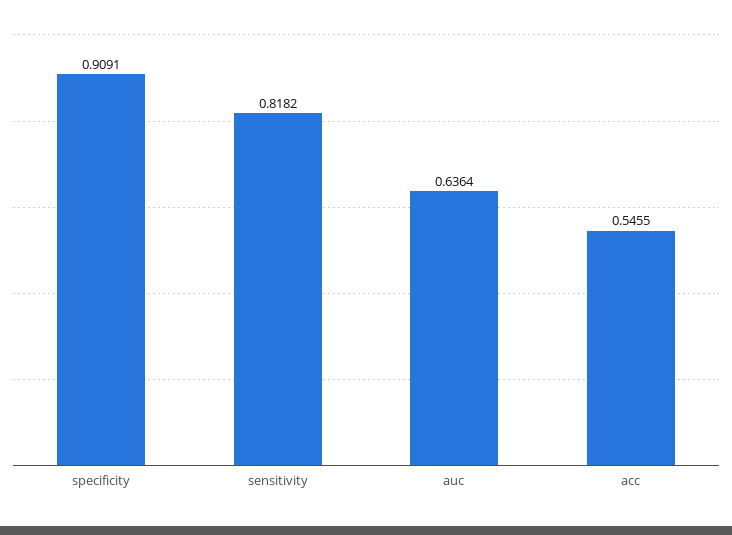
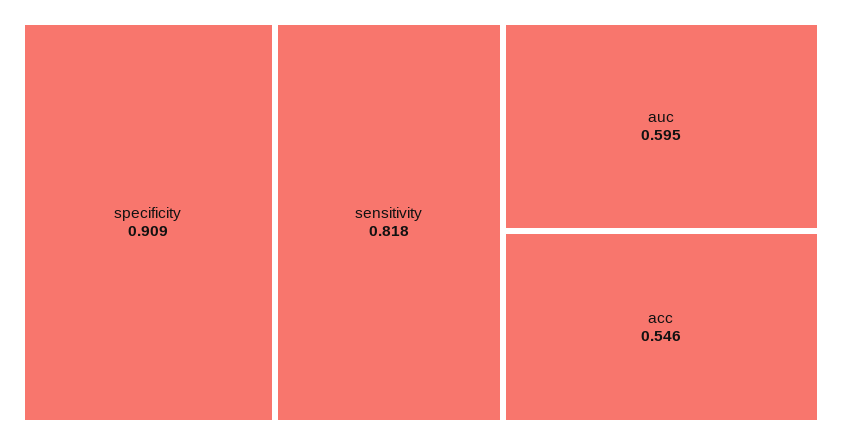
  {
    "specificity": 0.9091,
    "sensitivity": 0.8182,
-   "auc": 0.6364,
+   "auc": 0.595,
    "acc": 0.5455
  }

